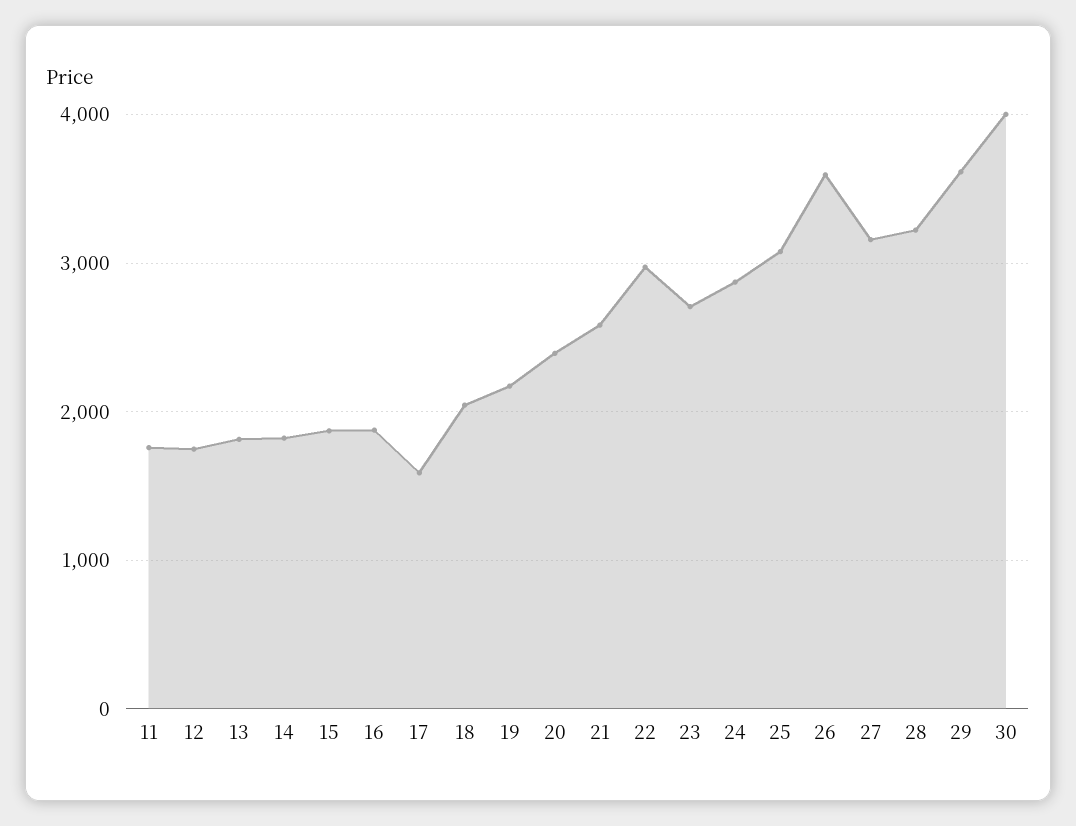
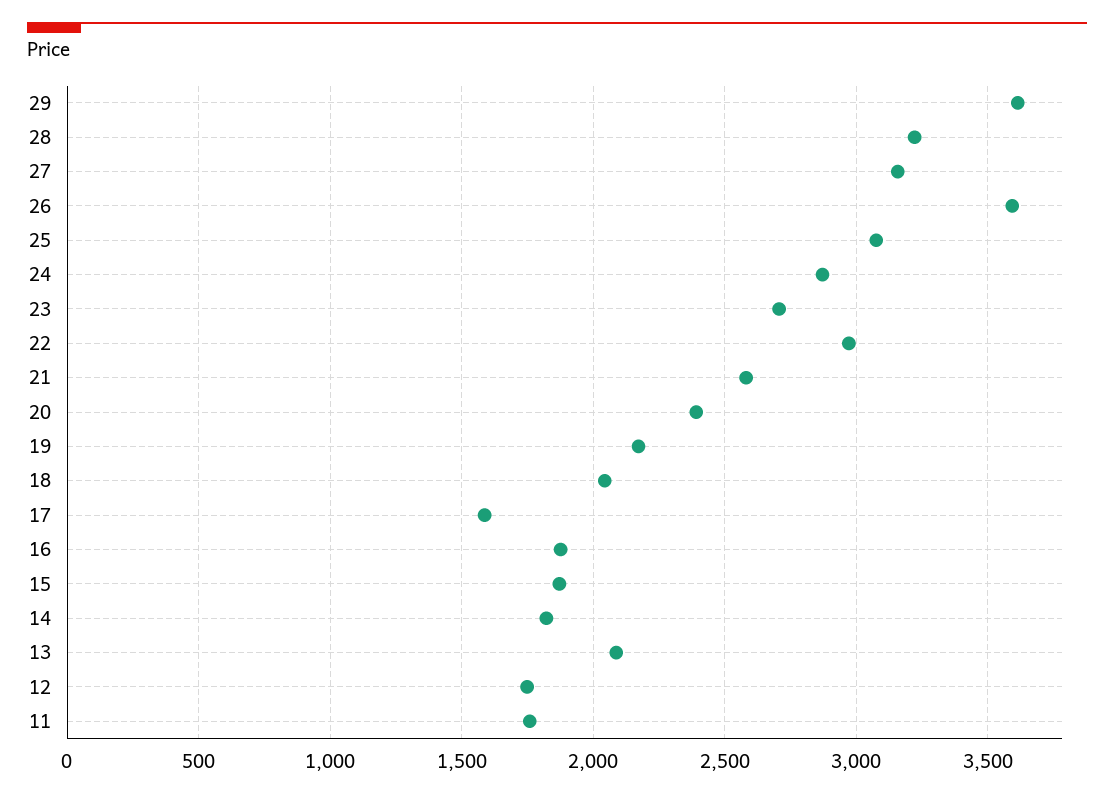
  {
    "11": 1750,
    "12": 1750,
-   "13": 1800,
+   "13": 2100,
    "14": 1800,
    "15": 1850,
    "16": 1900,
    "17": 1600,
    "18": 2050,
    "19": 2150,
    "20": 2400,
    "21": 2600,
    "22": 2950,
    "23": 2700,
    "24": 2850,
    "25": 3100,
    "26": 3600,
    "27": 3150,
    "28": 3200,
-   "29": 3600,
+   "29": 3600
-   "30": 4000
  }

